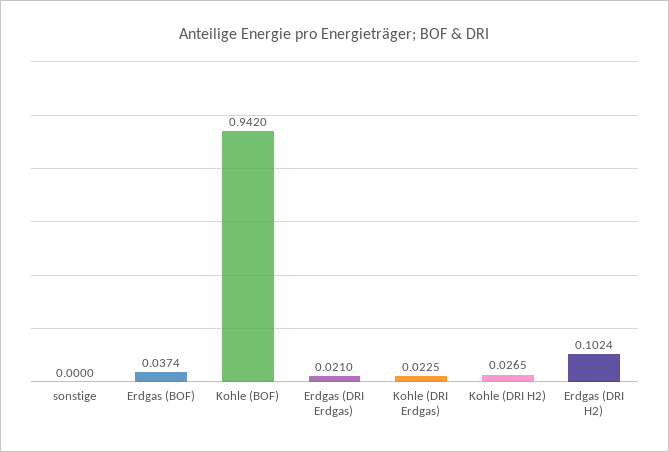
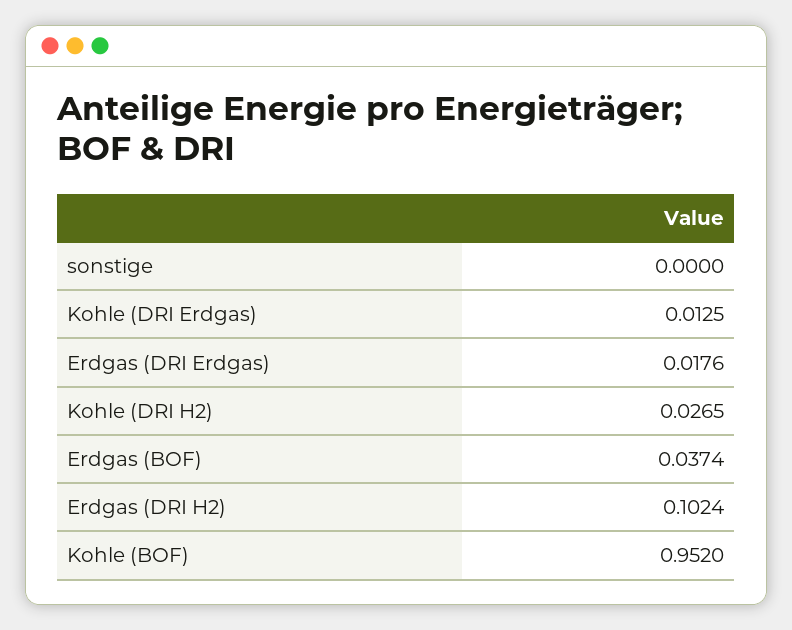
  {
    "sonstige": 0,
    "Erdgas (BOF)": 0.0374,
-   "Kohle (BOF)": 0.942,
+   "Kohle (BOF)": 0.952,
-   "Erdgas (DRI Erdgas)": 0.021,
+   "Erdgas (DRI Erdgas)": 0.0176,
-   "Kohle (DRI Erdgas)": 0.0225,
+   "Kohle (DRI Erdgas)": 0.0125,
    "Kohle (DRI H2)": 0.0265,
    "Erdgas (DRI H2)": 0.1024
  }

